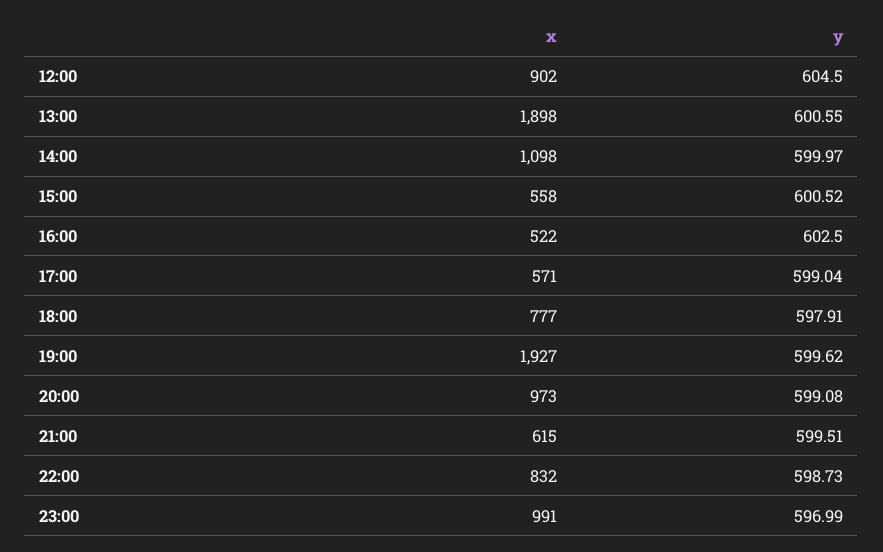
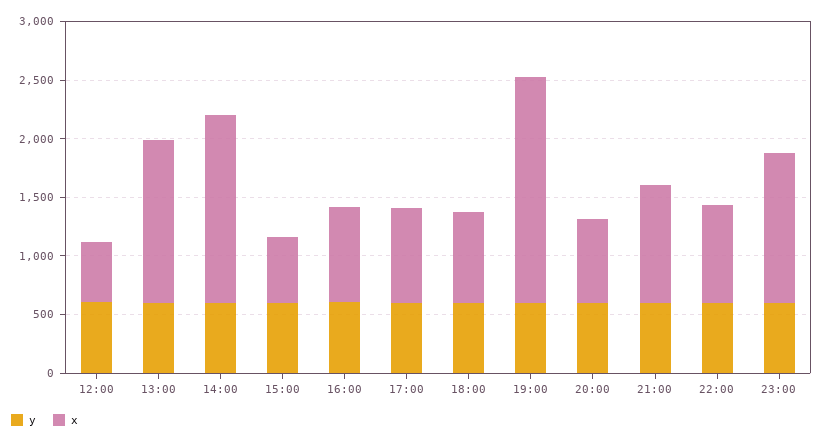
  {
    "x": {
-     "12:00": 902,
+     "12:00": 500,
-     "13:00": 1898,
+     "13:00": 1400,
-     "14:00": 1098,
+     "14:00": 1600,
      "15:00": 558,
-     "16:00": 522,
+     "16:00": 800,
-     "17:00": 571,
+     "17:00": 800,
      "18:00": 777,
      "19:00": 1927,
-     "20:00": 973,
+     "20:00": 700,
-     "21:00": 615,
+     "21:00": 1000,
      "22:00": 832,
-     "23:00": 991
+     "23:00": 1300
    },
    "y": {
      "12:00": 604.5,
      "13:00": 600.55,
      "14:00": 599.97,
      "15:00": 600.52,
      "16:00": 602.5,
      "17:00": 599.04,
      "18:00": 597.91,
      "19:00": 599.62,
      "20:00": 599.08,
      "21:00": 599.51,
      "22:00": 598.73,
      "23:00": 596.99
    }
  }

